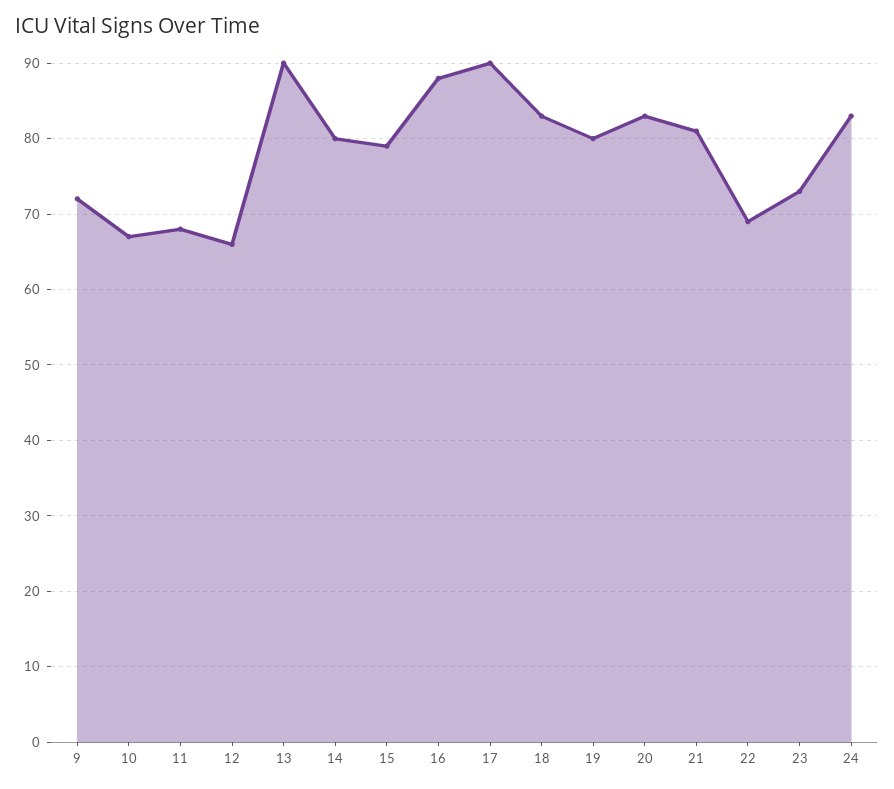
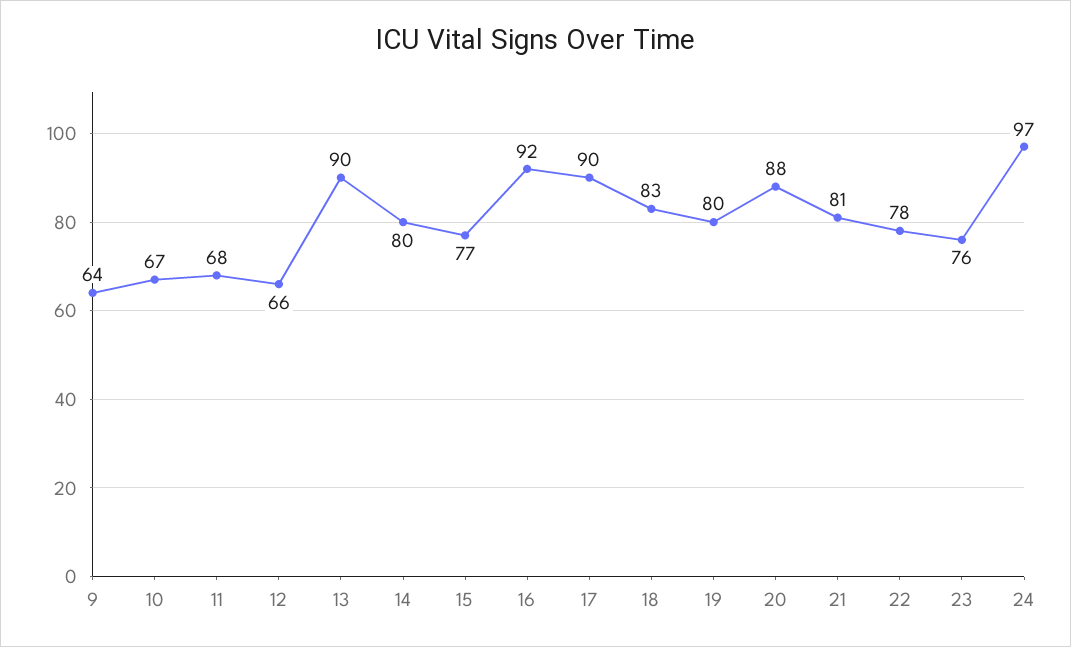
  {
-   "9": 72,
+   "9": 64,
    "10": 67,
    "11": 68,
    "12": 66,
    "13": 90,
    "14": 80,
-   "15": 79,
+   "15": 77,
-   "16": 88,
+   "16": 92,
    "17": 90,
    "18": 83,
    "19": 80,
-   "20": 83,
+   "20": 88,
    "21": 81,
-   "22": 69,
+   "22": 78,
-   "23": 73,
+   "23": 76,
-   "24": 83
+   "24": 97
  }

